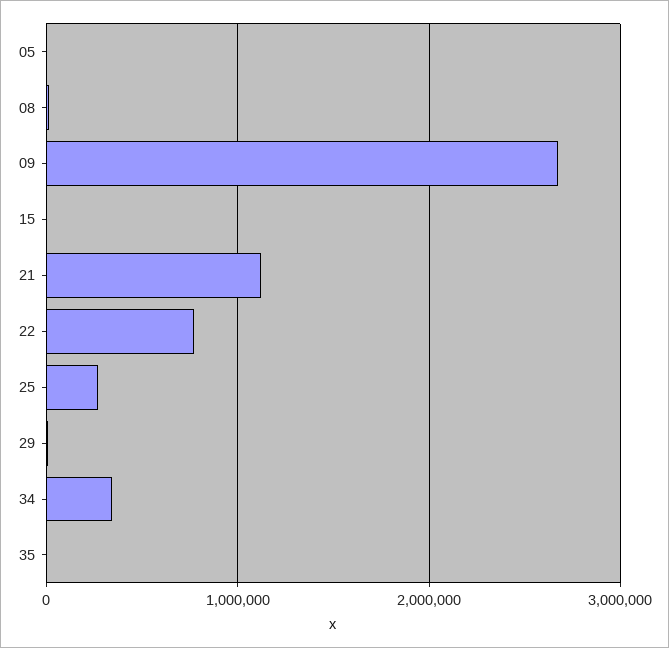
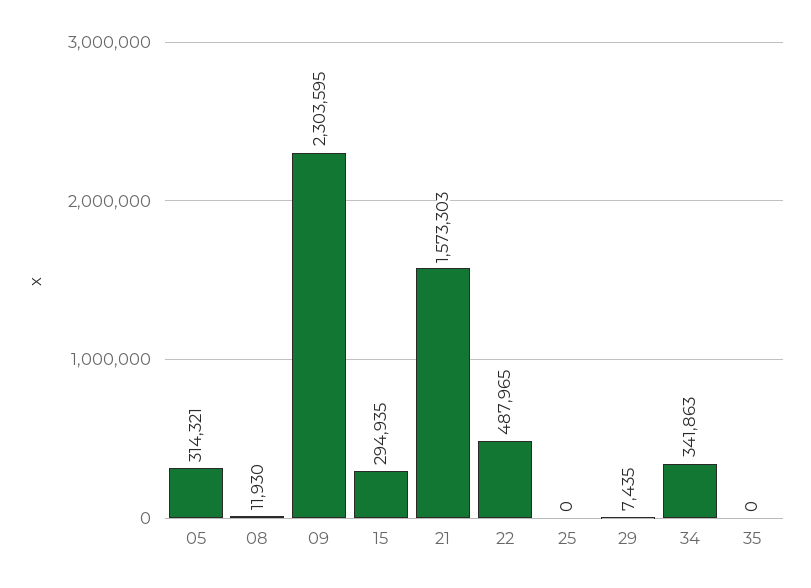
  {
-   "05": 0,
+   "05": 314321,
    "08": 11930,
-   "09": 2700000,
+   "09": 2303595,
-   "15": 0,
+   "15": 294935,
-   "21": 1100000,
+   "21": 1573303,
-   "22": 800000,
+   "22": 487965,
-   "25": 300000,
+   "25": 0,
    "29": 7435,
    "34": 341863,
    "35": 0
  }

